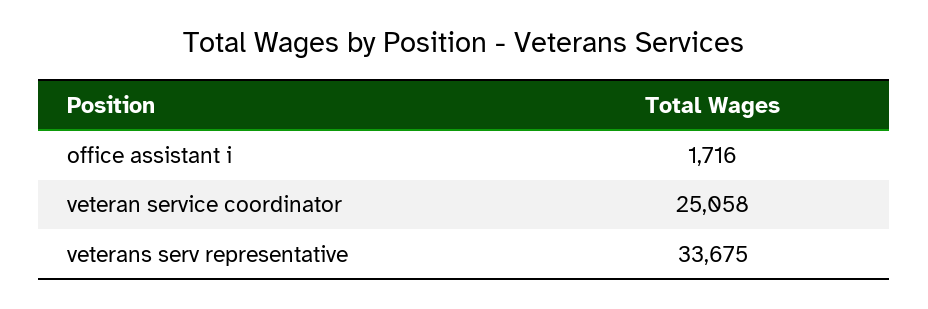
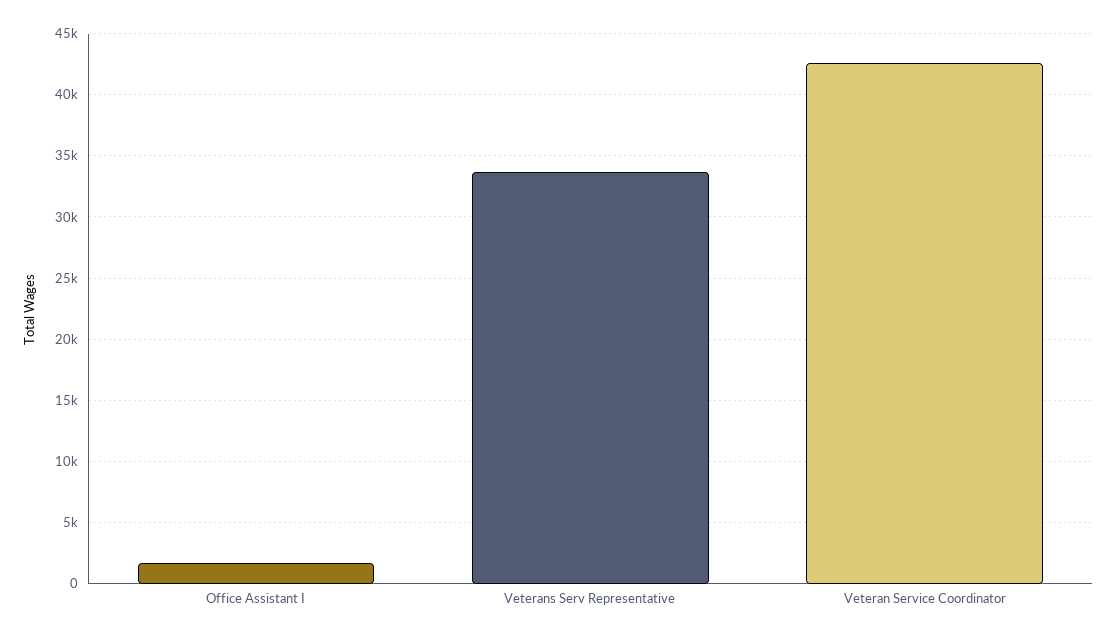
  {
    "office assistant i": 1716,
-   "veteran service coordinator": 25058,
+   "veteran service coordinator": 42500,
    "veterans serv representative": 33675
  }

